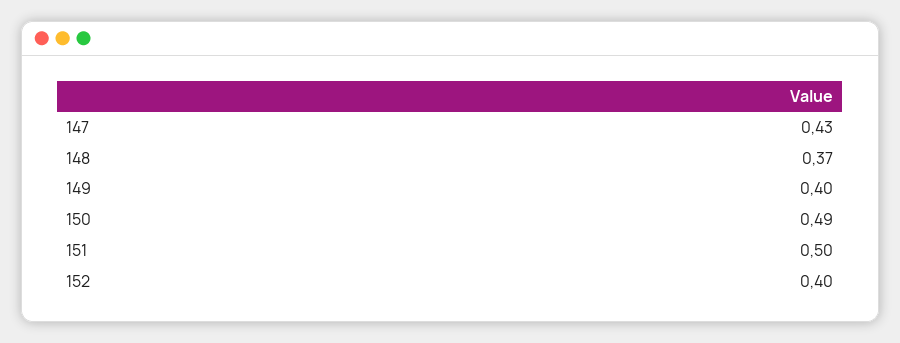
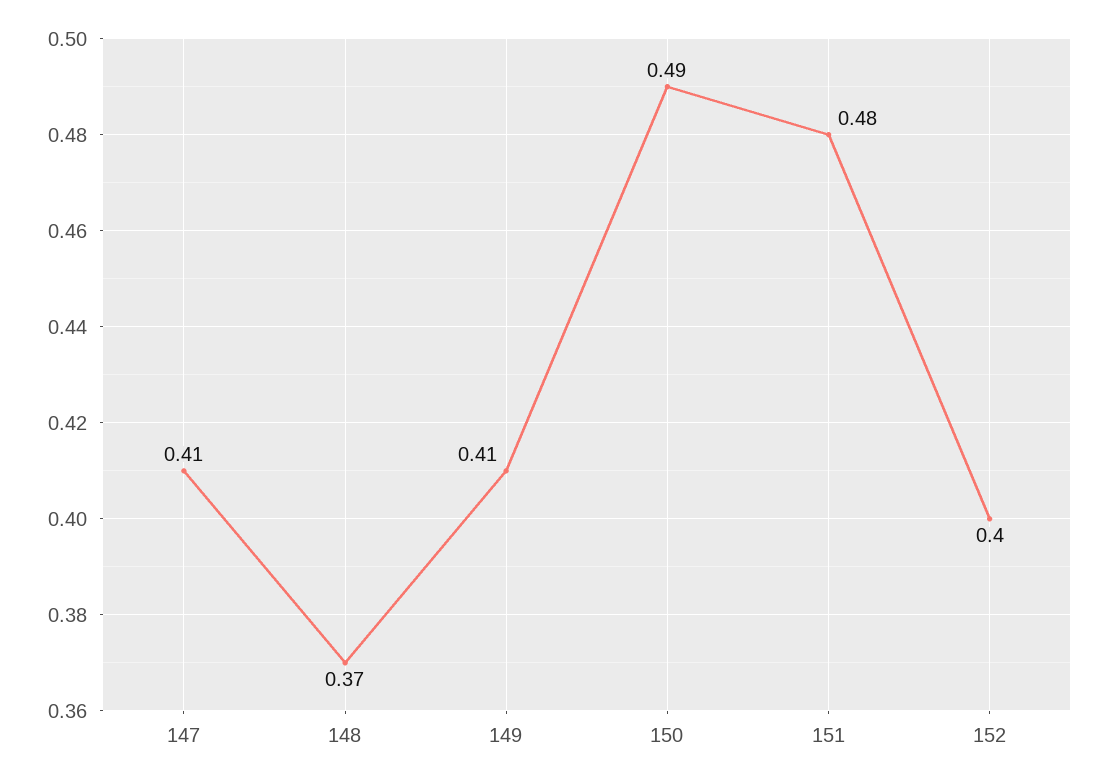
  {
-   "147": 0.43,
+   "147": 0.41,
    "148": 0.37,
-   "149": 0.4,
+   "149": 0.41,
    "150": 0.49,
-   "151": 0.5,
+   "151": 0.48,
    "152": 0.4
  }

